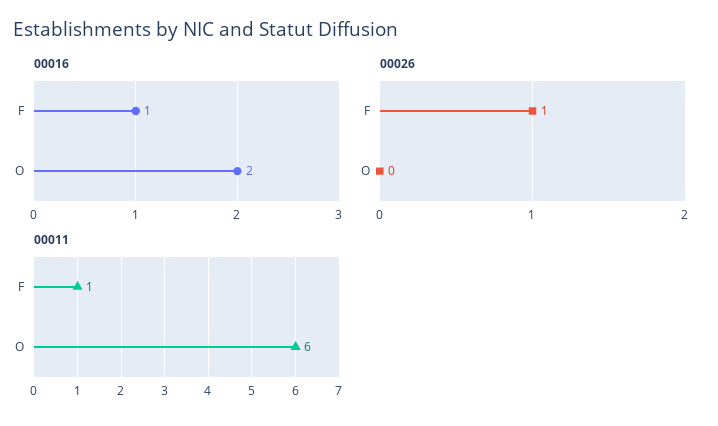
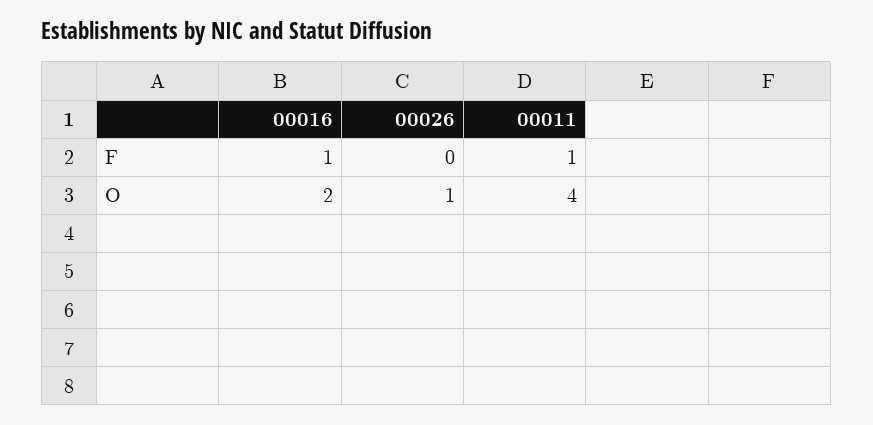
  {
    "00016": {
      "F": 1,
      "O": 2
    },
    "00026": {
-     "F": 1,
+     "F": 0,
-     "O": 0
+     "O": 1
    },
    "00011": {
      "F": 1,
-     "O": 6
+     "O": 4
    }
  }

